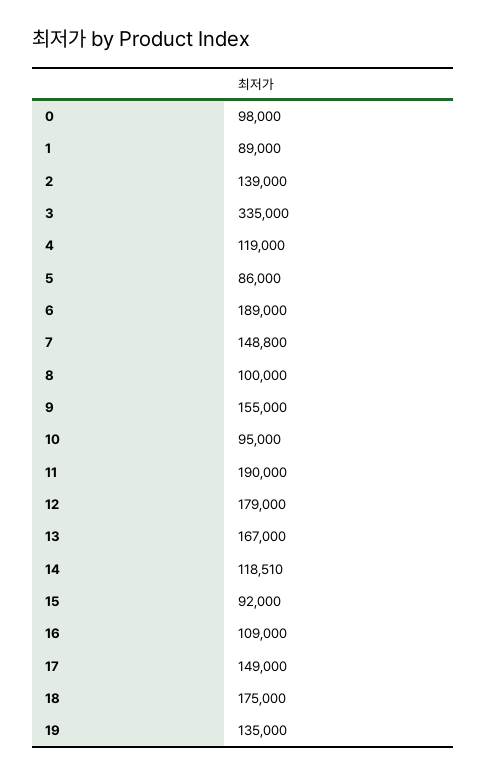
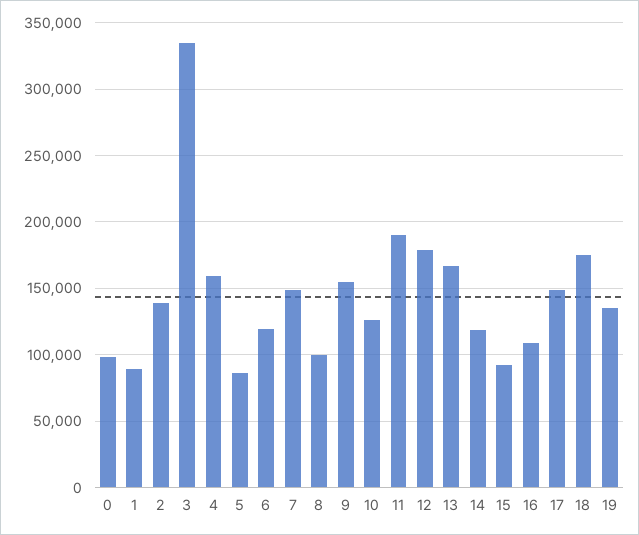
  {
    "0": 98000,
    "1": 89000,
    "2": 139000,
    "3": 335000,
-   "4": 119000,
+   "4": 160000,
    "5": 86000,
-   "6": 189000,
+   "6": 120000,
    "7": 148800,
    "8": 100000,
    "9": 155000,
-   "10": 95000,
+   "10": 125000,
    "11": 190000,
    "12": 179000,
    "13": 167000,
    "14": 118510,
    "15": 92000,
    "16": 109000,
    "17": 149000,
    "18": 175000,
    "19": 135000
  }

